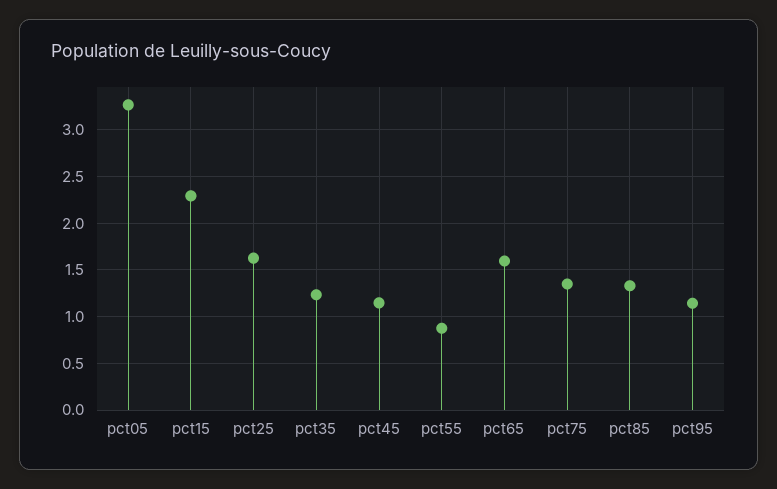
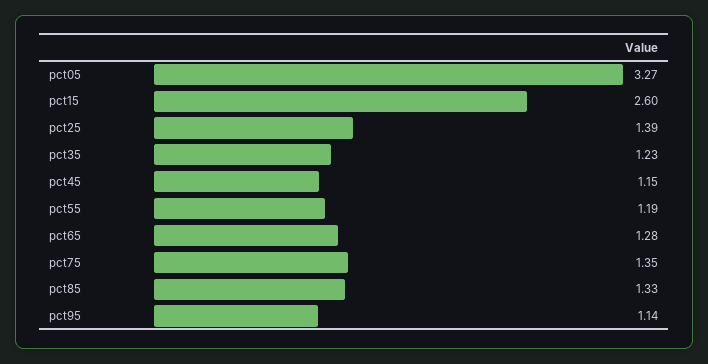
  {
    "pct05": 3.27,
-   "pct15": 2.3,
+   "pct15": 2.6,
-   "pct25": 1.6,
+   "pct25": 1.39,
    "pct35": 1.23,
    "pct45": 1.15,
-   "pct55": 0.9,
+   "pct55": 1.19,
-   "pct65": 1.6,
+   "pct65": 1.28,
    "pct75": 1.35,
    "pct85": 1.33,
    "pct95": 1.14
  }

